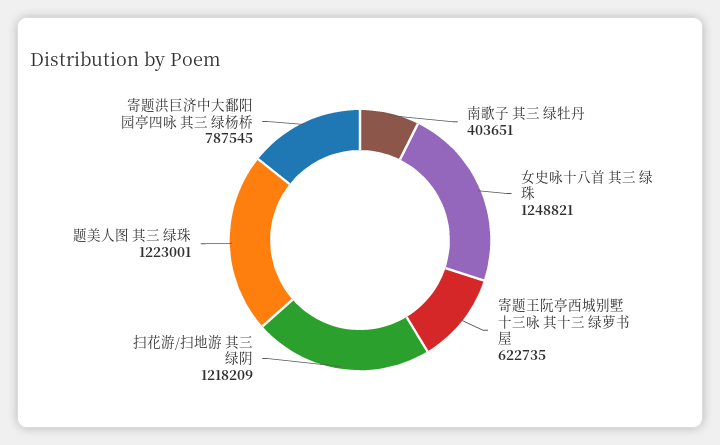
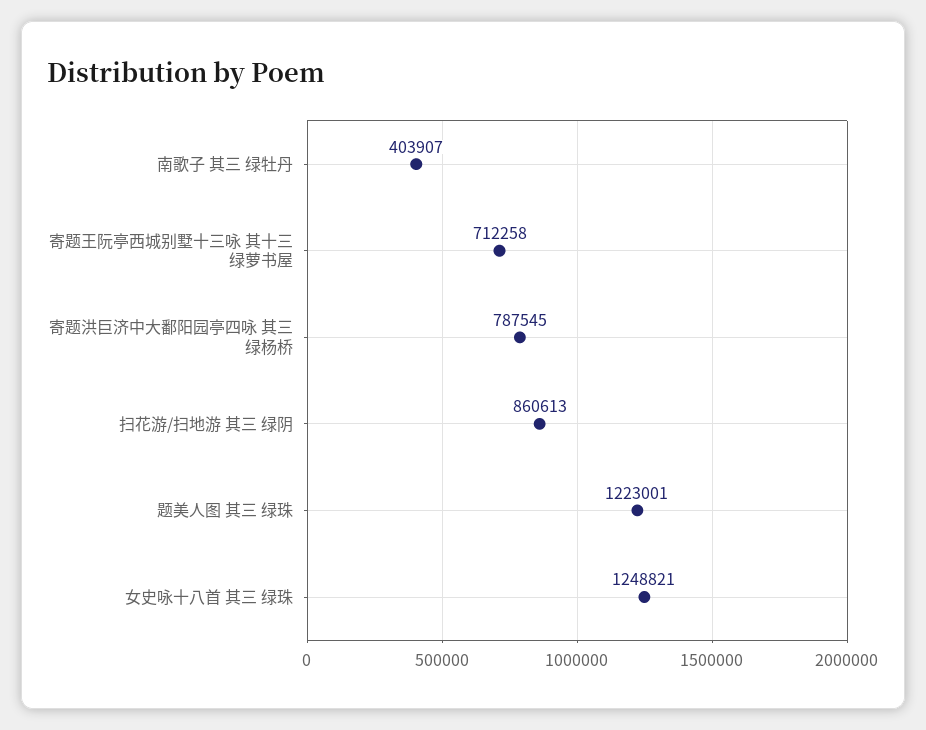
  {
-   "南歌子 其三 绿牡丹": 403651,
+   "南歌子 其三 绿牡丹": 403907,
    "女史咏十八首 其三 绿珠": 1248821,
-   "寄题王阮亭西城别墅十三咏 其十三 绿萝书屋": 622735,
+   "寄题王阮亭西城别墅十三咏 其十三 绿萝书屋": 712258,
-   "扫花游/扫地游 其三 绿阴": 1218209,
+   "扫花游/扫地游 其三 绿阴": 860613,
    "题美人图 其三 绿珠": 1223001,
    "寄题洪巨济中大鄱阳园亭四咏 其三 绿杨桥": 787545
  }

